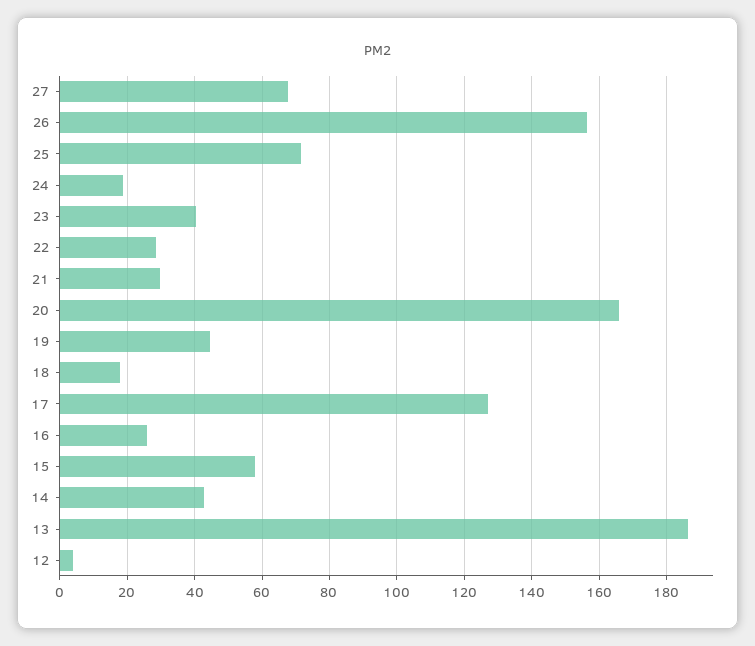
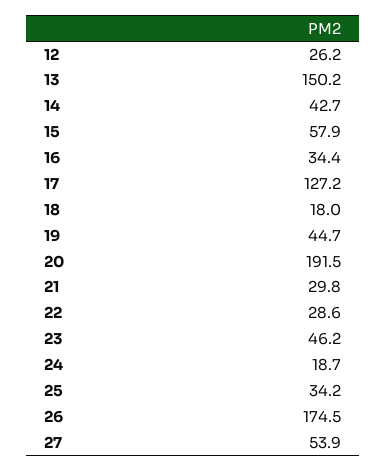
  {
-   "27": 68,
+   "27": 53.9,
-   "26": 156,
+   "26": 174.5,
-   "25": 72,
+   "25": 34.2,
    "24": 18.7,
-   "23": 40,
+   "23": 46.2,
    "22": 28.6,
    "21": 29.8,
-   "20": 166,
+   "20": 191.5,
    "19": 44.7,
    "18": 18,
    "17": 127.2,
-   "16": 26,
+   "16": 34.4,
    "15": 57.9,
    "14": 42.7,
-   "13": 186,
+   "13": 150.2,
-   "12": 4
+   "12": 26.2
  }

